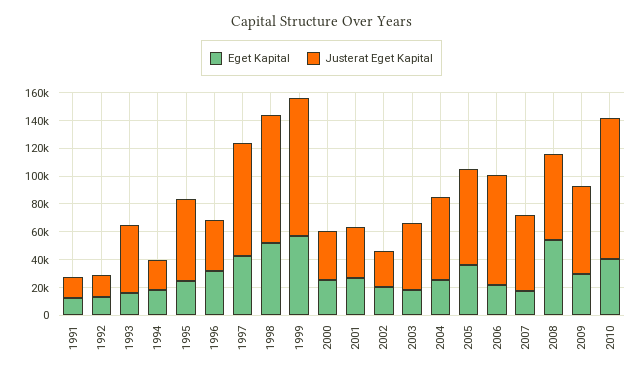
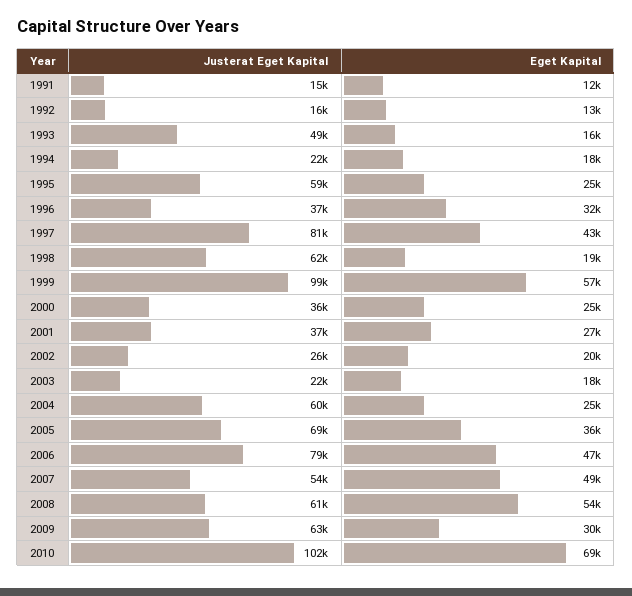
  {
    "Eget Kapital": {
      "1991": 12000,
      "1992": 13000,
      "1993": 16000,
      "1994": 18000,
      "1995": 25000,
      "1996": 32000,
      "1997": 43000,
-     "1998": 50000,
+     "1998": 19000,
      "1999": 57000,
      "2000": 25000,
      "2001": 27000,
      "2002": 20000,
      "2003": 18000,
      "2004": 25000,
      "2005": 36000,
-     "2006": 20000,
+     "2006": 47000,
-     "2007": 20000,
+     "2007": 49000,
      "2008": 54000,
      "2009": 30000,
-     "2010": 40000
+     "2010": 69000
    },
    "Justerat Eget Kapital": {
      "1991": 15000,
      "1992": 16000,
      "1993": 49000,
      "1994": 22000,
      "1995": 59000,
      "1996": 37000,
      "1997": 81000,
-     "1998": 90000,
+     "1998": 62000,
      "1999": 99000,
      "2000": 36000,
      "2001": 37000,
      "2002": 26000,
-     "2003": 50000,
+     "2003": 22000,
      "2004": 60000,
      "2005": 69000,
      "2006": 79000,
      "2007": 54000,
      "2008": 61000,
      "2009": 63000,
      "2010": 102000
    }
  }

